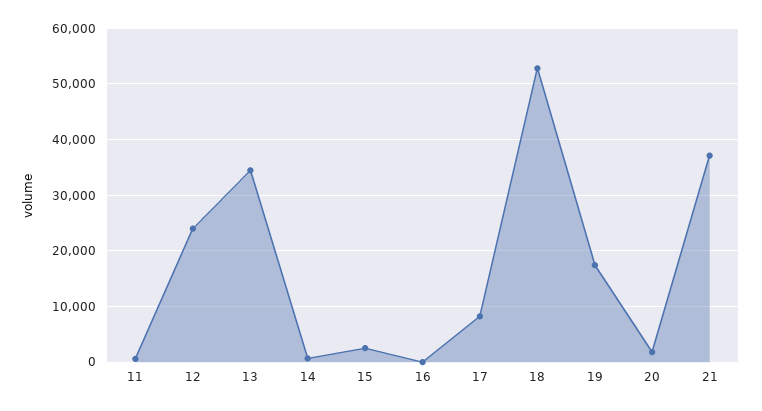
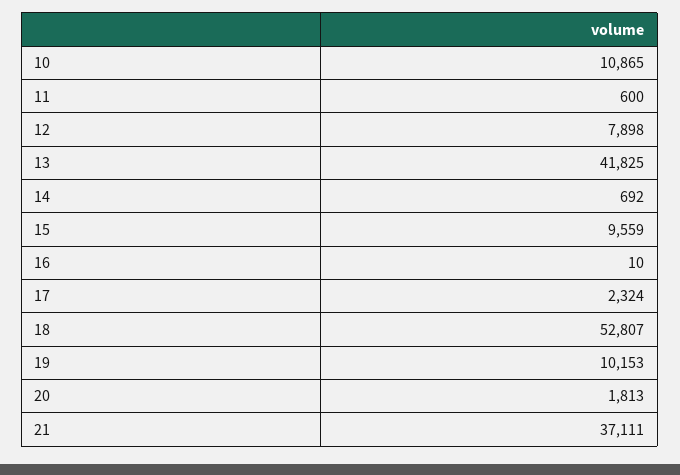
  {
    "11": 600,
-   "12": 24000,
+   "12": 7898,
-   "13": 34000,
+   "13": 41825,
    "14": 692,
-   "15": 2000,
+   "15": 9559,
    "16": 10,
-   "17": 8000,
+   "17": 2324,
    "18": 52807,
-   "19": 18000,
+   "19": 10153,
    "20": 1813,
-   "21": 37111
+   "21": 37111,
+   "10": 10865
  }

